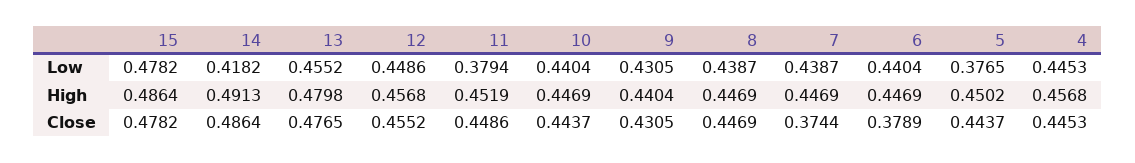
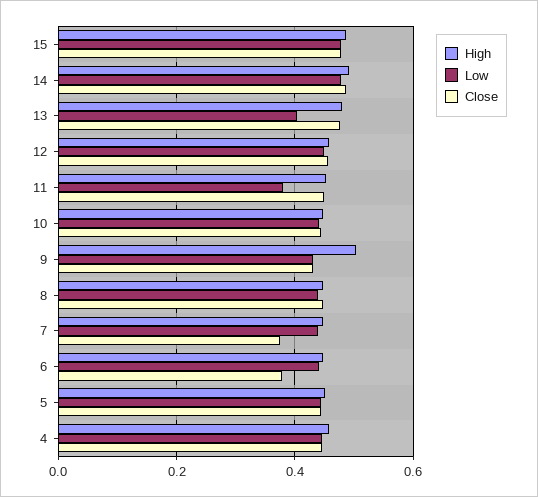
  {
    "Low": {
      "15": 0.4782,
-     "14": 0.4182,
+     "14": 0.48,
-     "13": 0.4552,
+     "13": 0.4,
      "12": 0.4486,
      "11": 0.3794,
      "10": 0.4404,
      "9": 0.4305,
      "8": 0.4387,
      "7": 0.4387,
      "6": 0.4404,
-     "5": 0.3765,
+     "5": 0.44,
      "4": 0.4453
    },
    "High": {
      "15": 0.4864,
      "14": 0.4913,
      "13": 0.4798,
      "12": 0.4568,
      "11": 0.4519,
      "10": 0.4469,
-     "9": 0.4404,
+     "9": 0.5,
      "8": 0.4469,
      "7": 0.4469,
      "6": 0.4469,
      "5": 0.4502,
      "4": 0.4568
    },
    "Close": {
      "15": 0.4782,
      "14": 0.4864,
      "13": 0.4765,
      "12": 0.4552,
      "11": 0.4486,
      "10": 0.4437,
      "9": 0.4305,
      "8": 0.4469,
      "7": 0.3744,
      "6": 0.3789,
      "5": 0.4437,
      "4": 0.4453
    }
  }

